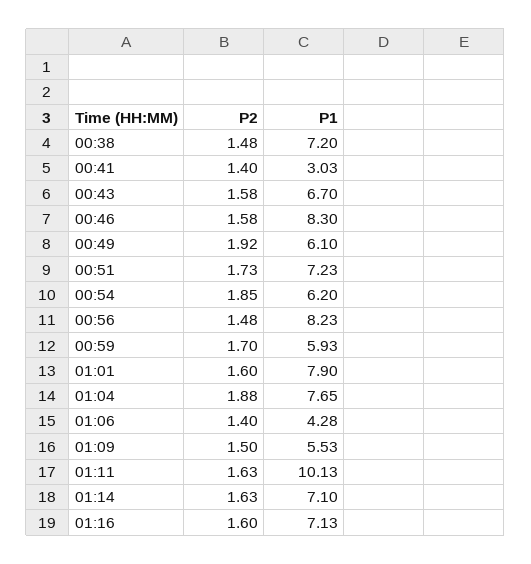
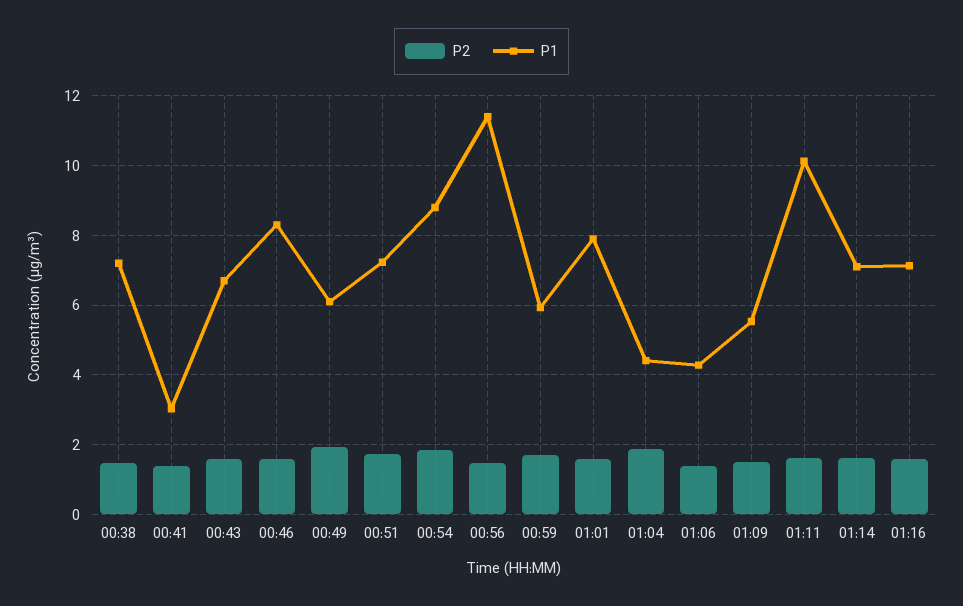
  {
    "P2": {
      "00:38": 1.48,
      "00:41": 1.4,
      "00:43": 1.58,
      "00:46": 1.58,
      "00:49": 1.92,
      "00:51": 1.73,
      "00:54": 1.85,
      "00:56": 1.48,
      "00:59": 1.7,
      "01:01": 1.6,
      "01:04": 1.88,
      "01:06": 1.4,
      "01:09": 1.5,
      "01:11": 1.63,
      "01:14": 1.63,
      "01:16": 1.6
    },
    "P1": {
      "00:38": 7.2,
      "00:41": 3.03,
      "00:43": 6.7,
      "00:46": 8.3,
      "00:49": 6.1,
      "00:51": 7.23,
-     "00:54": 6.2,
+     "00:54": 8.8,
-     "00:56": 8.23,
+     "00:56": 11.4,
      "00:59": 5.93,
      "01:01": 7.9,
-     "01:04": 7.65,
+     "01:04": 4.4,
      "01:06": 4.28,
      "01:09": 5.53,
      "01:11": 10.13,
      "01:14": 7.1,
      "01:16": 7.13
    }
  }

